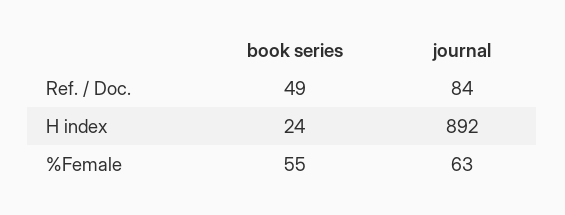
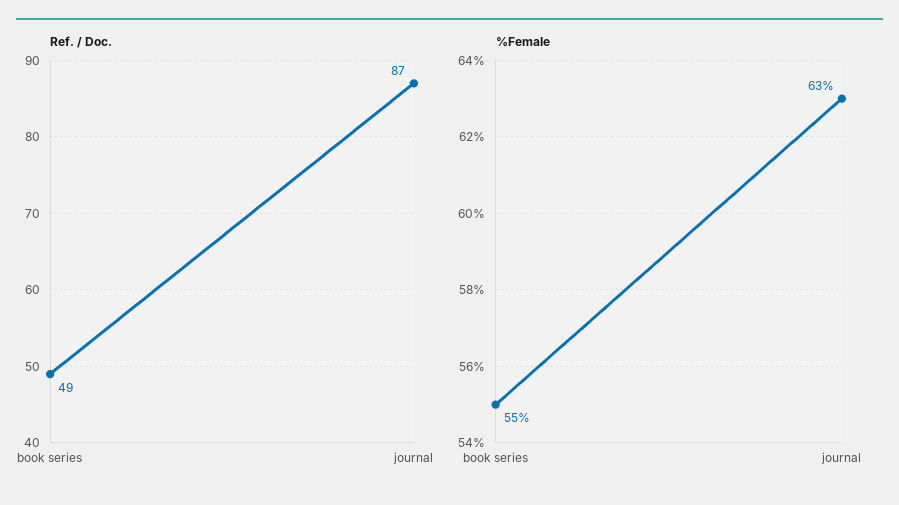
  {
    "Ref. / Doc.": {
      "book series": 49,
-     "journal": 84
+     "journal": 87
    },
-   "H index": {
-     "book series": 24,
-     "journal": 892
-   },
    "%Female": {
      "book series": 55,
      "journal": 63
    }
  }

